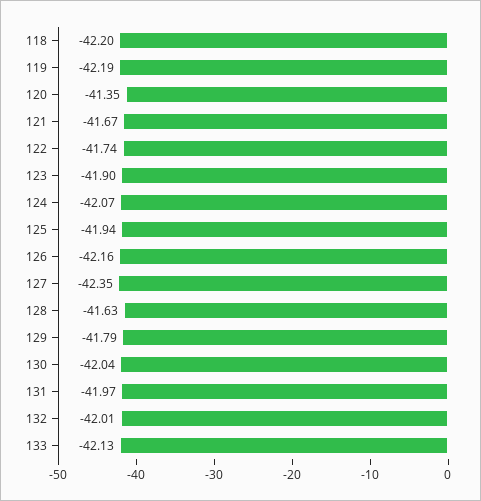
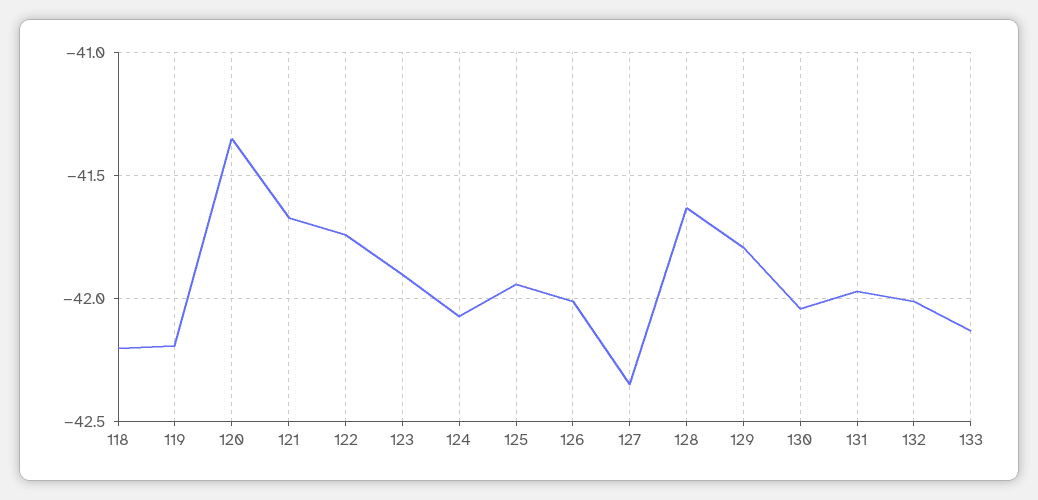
  {
    "118": -42.2,
    "119": -42.19,
    "120": -41.35,
    "121": -41.67,
    "122": -41.74,
    "123": -41.9,
    "124": -42.07,
    "125": -41.94,
-   "126": -42.16,
+   "126": -42,
    "127": -42.35,
    "128": -41.63,
    "129": -41.79,
    "130": -42.04,
    "131": -41.97,
    "132": -42.01,
    "133": -42.13
  }

